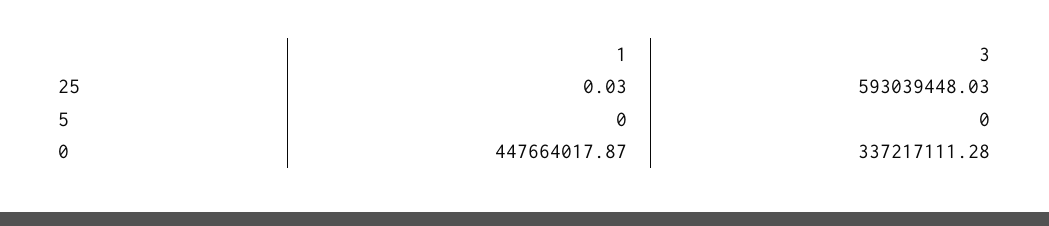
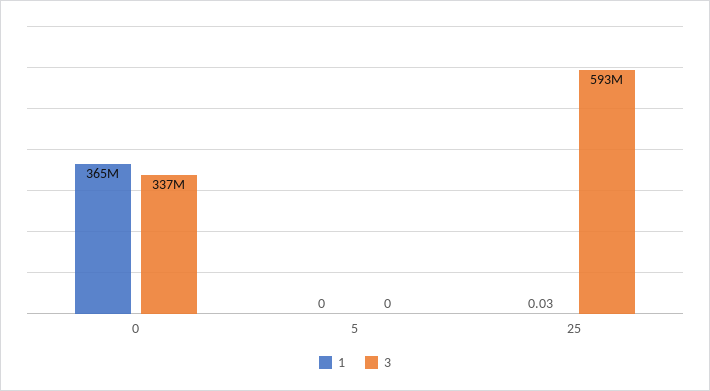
  {
    "1": {
      "25": 0.03,
      "5": 0,
-     "0": 447664017.87
+     "0": 365000000
    },
    "3": {
      "25": 593039448.03,
      "5": 0,
      "0": 337217111.28
    }
  }

